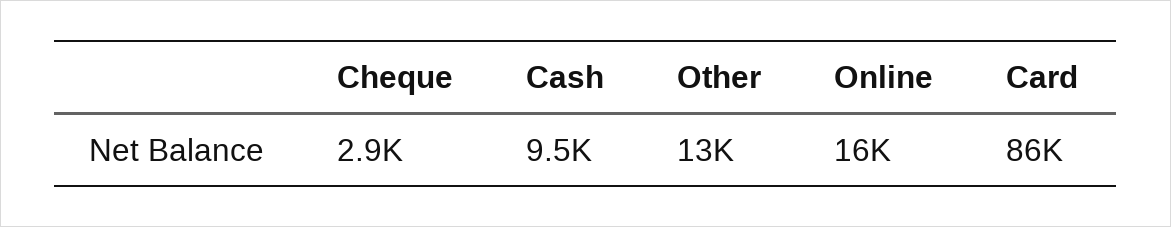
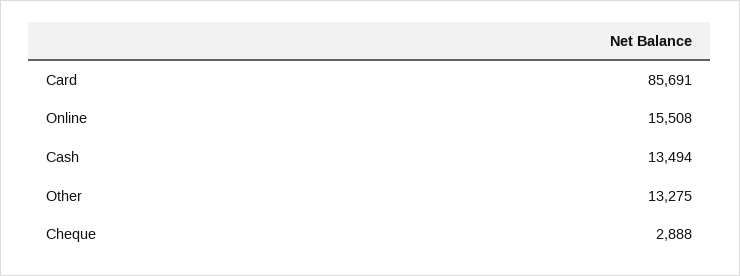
  {
    "Cheque": 2888,
-   "Cash": 9500,
+   "Cash": 13494,
    "Other": 13275,
    "Online": 15508,
    "Card": 85691
  }

